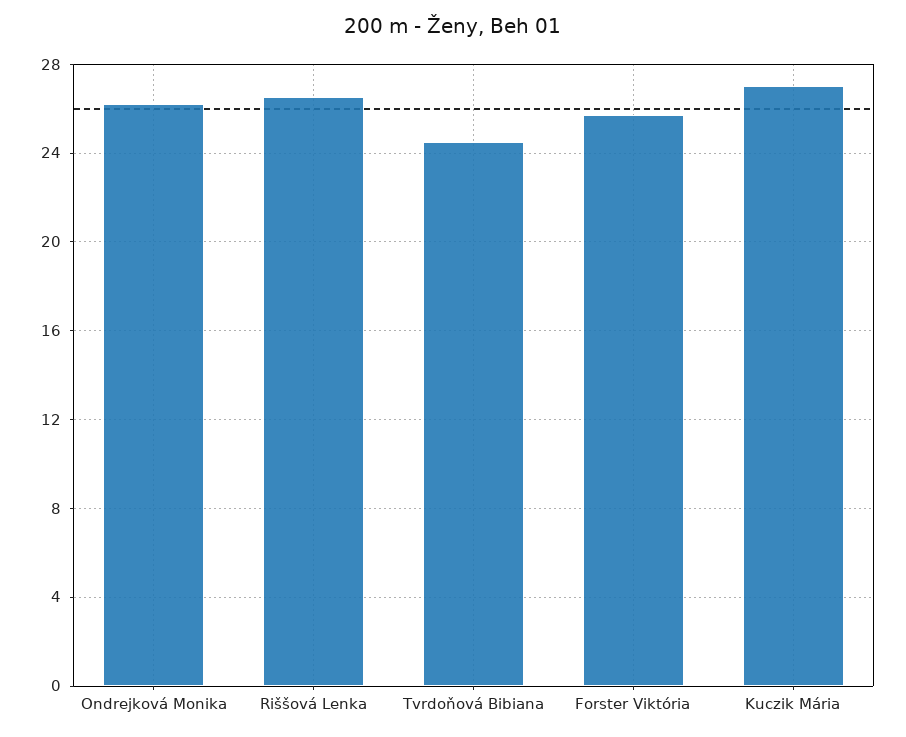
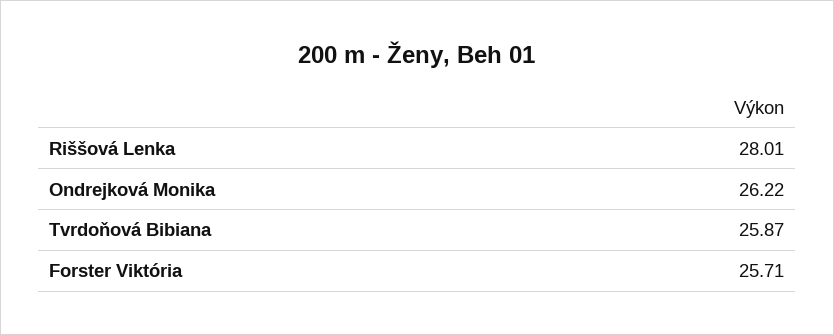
  {
    "Ondrejková Monika": 26.22,
-   "Riššová Lenka": 26.5,
+   "Riššová Lenka": 28.01,
-   "Tvrdoňová Bibiana": 24.5,
+   "Tvrdoňová Bibiana": 25.87,
-   "Forster Viktória": 25.71,
+   "Forster Viktória": 25.71
-   "Kuczik Mária": 27
  }

